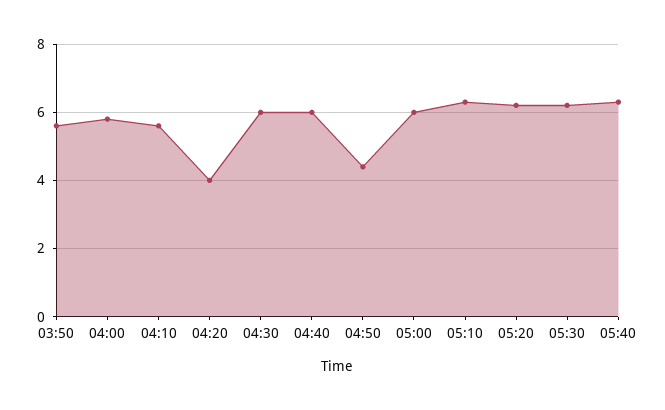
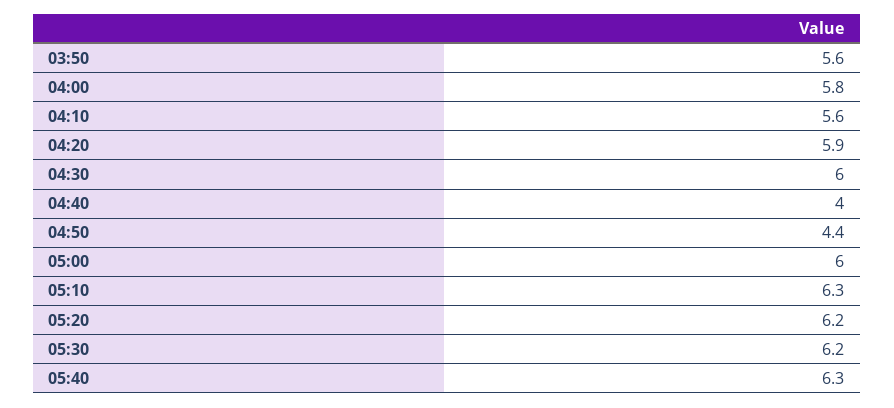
  {
    "03:50": 5.6,
    "04:00": 5.8,
    "04:10": 5.6,
-   "04:20": 4,
+   "04:20": 5.9,
    "04:30": 6,
-   "04:40": 6,
+   "04:40": 4,
    "04:50": 4.4,
    "05:00": 6,
    "05:10": 6.3,
    "05:20": 6.2,
    "05:30": 6.2,
    "05:40": 6.3
  }

